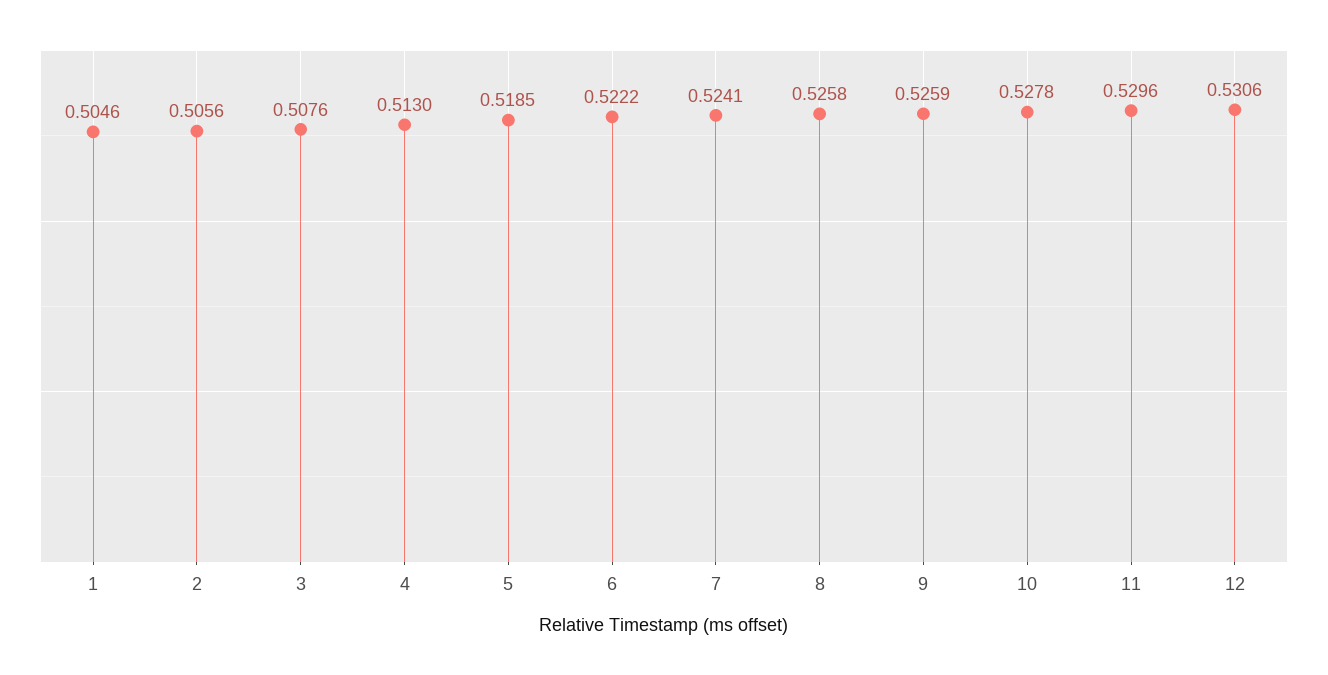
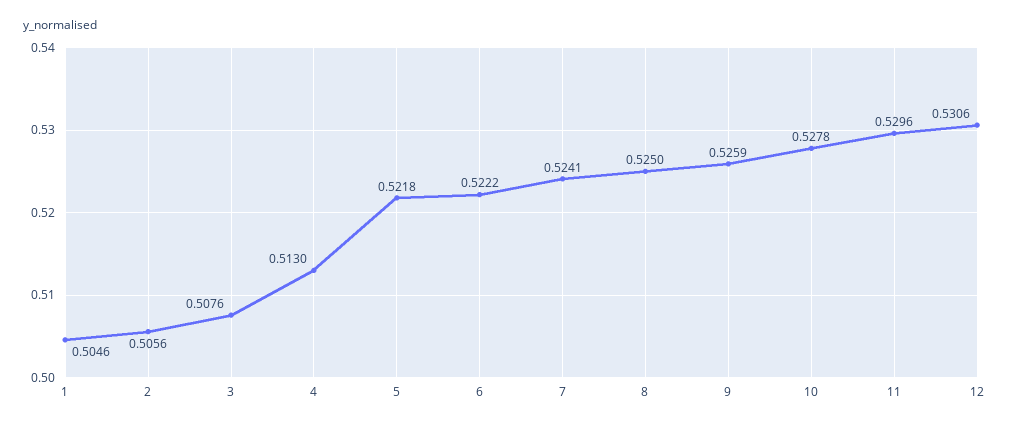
  {
    "1": 0.5046,
    "2": 0.5056,
    "3": 0.5076,
    "4": 0.513,
-   "5": 0.5185,
+   "5": 0.5218,
    "6": 0.5222,
    "7": 0.5241,
-   "8": 0.5258,
+   "8": 0.525,
    "9": 0.5259,
    "10": 0.5278,
    "11": 0.5296,
    "12": 0.5306
  }

